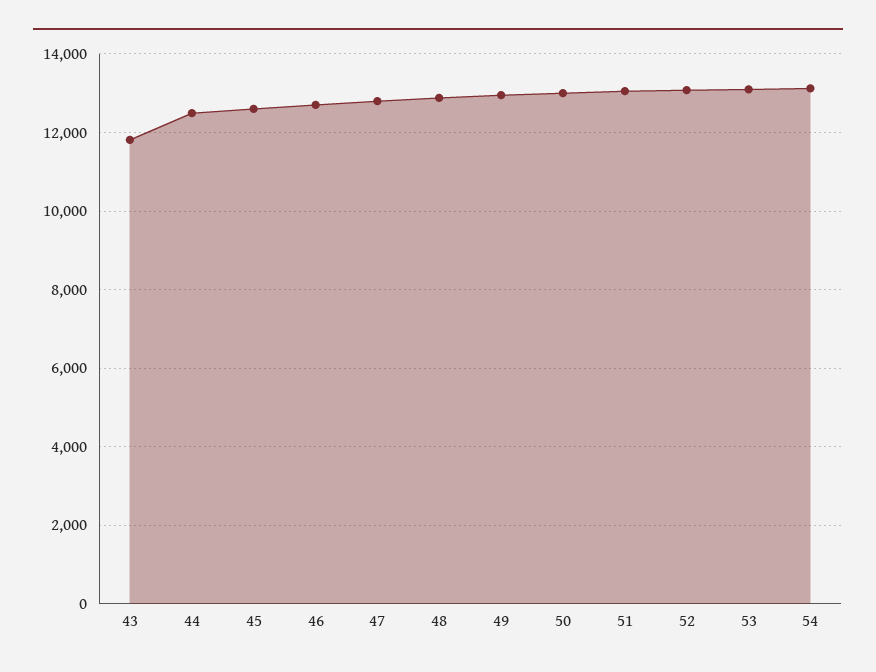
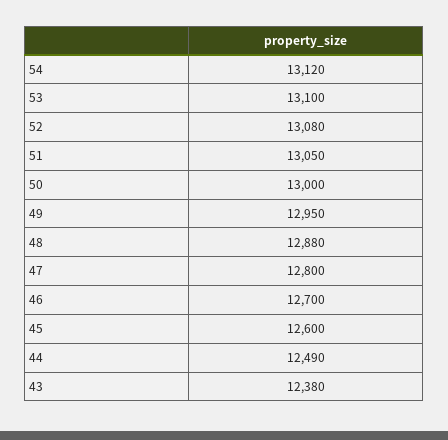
  {
-   "43": 11800,
+   "43": 12380,
    "44": 12490,
    "45": 12600,
    "46": 12700,
    "47": 12800,
    "48": 12880,
    "49": 12950,
    "50": 13000,
    "51": 13050,
    "52": 13080,
    "53": 13100,
    "54": 13120
  }

